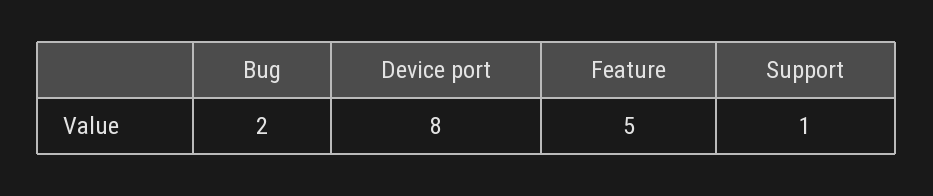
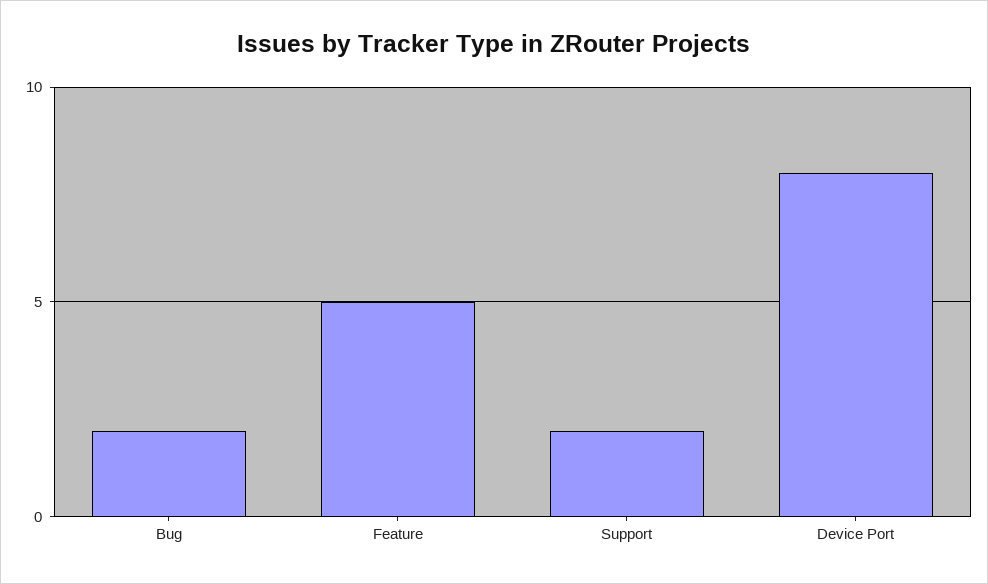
  {
    "Bug": 2,
    "Device port": 8,
    "Feature": 5,
-   "Support": 1
+   "Support": 2
  }

